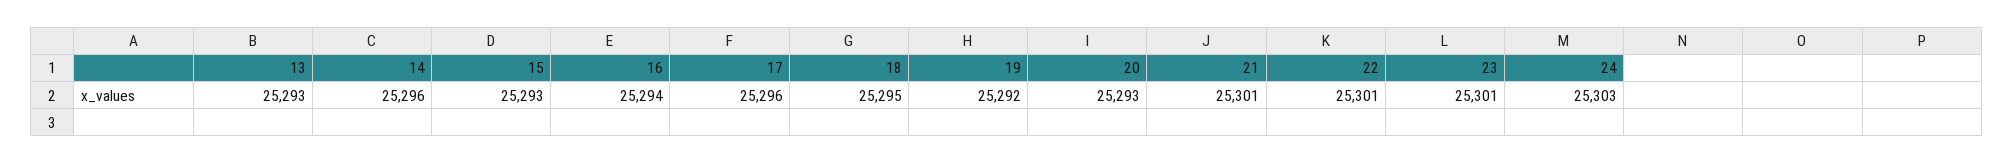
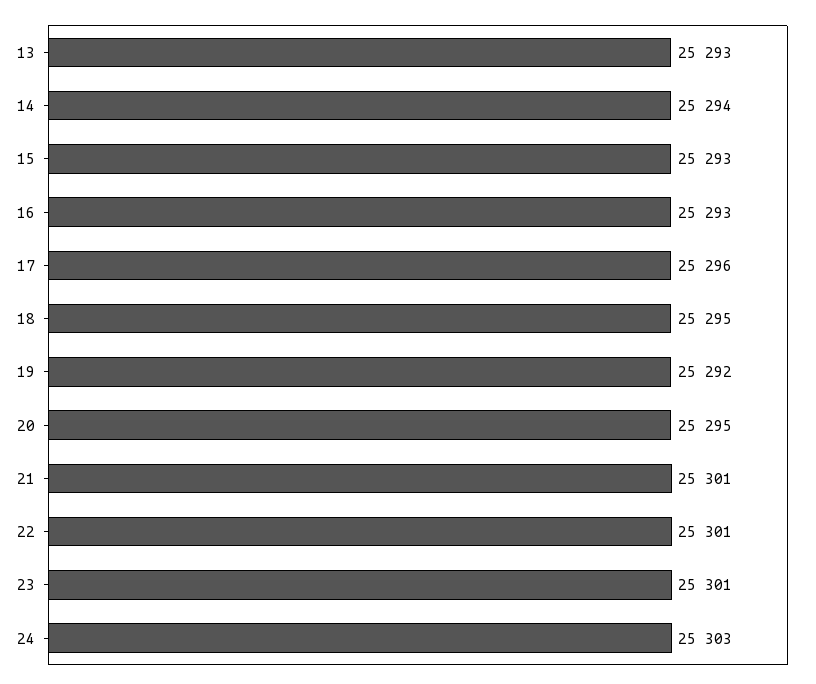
  {
    "13": 25293,
-   "14": 25296,
+   "14": 25294,
    "15": 25293,
-   "16": 25294,
+   "16": 25293,
    "17": 25296,
    "18": 25295,
    "19": 25292,
-   "20": 25293,
+   "20": 25295,
    "21": 25301,
    "22": 25301,
    "23": 25301,
    "24": 25303
  }

